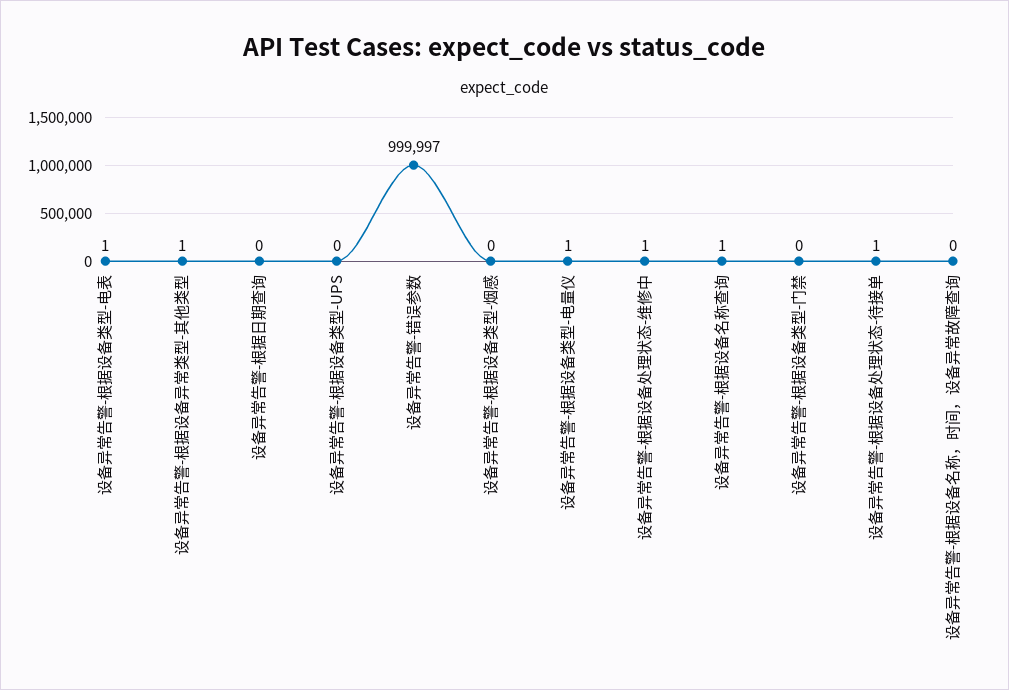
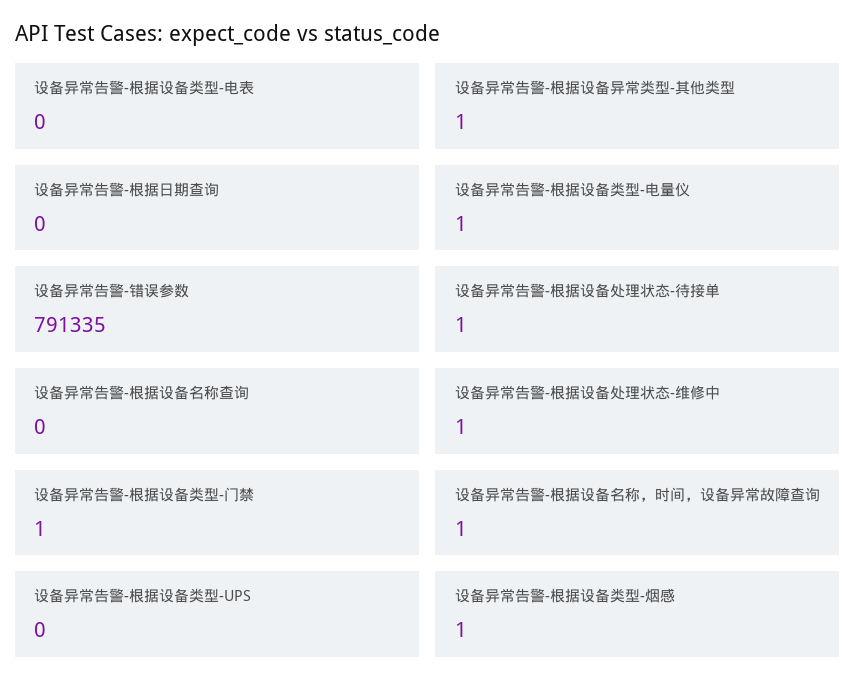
  {
-   "设备异常告警-根据设备类型-电表": 1,
+   "设备异常告警-根据设备类型-电表": 0,
    "设备异常告警-根据设备异常类型-其他类型": 1,
    "设备异常告警-根据日期查询": 0,
    "设备异常告警-根据设备类型-UPS": 0,
-   "设备异常告警-错误参数": 999997,
+   "设备异常告警-错误参数": 791335,
-   "设备异常告警-根据设备类型-烟感": 0,
+   "设备异常告警-根据设备类型-烟感": 1,
    "设备异常告警-根据设备类型-电量仪": 1,
    "设备异常告警-根据设备处理状态-维修中": 1,
-   "设备异常告警-根据设备名称查询": 1,
+   "设备异常告警-根据设备名称查询": 0,
-   "设备异常告警-根据设备类型-门禁": 0,
+   "设备异常告警-根据设备类型-门禁": 1,
    "设备异常告警-根据设备处理状态-待接单": 1,
-   "设备异常告警-根据设备名称，时间，设备异常故障查询": 0
+   "设备异常告警-根据设备名称，时间，设备异常故障查询": 1
  }

